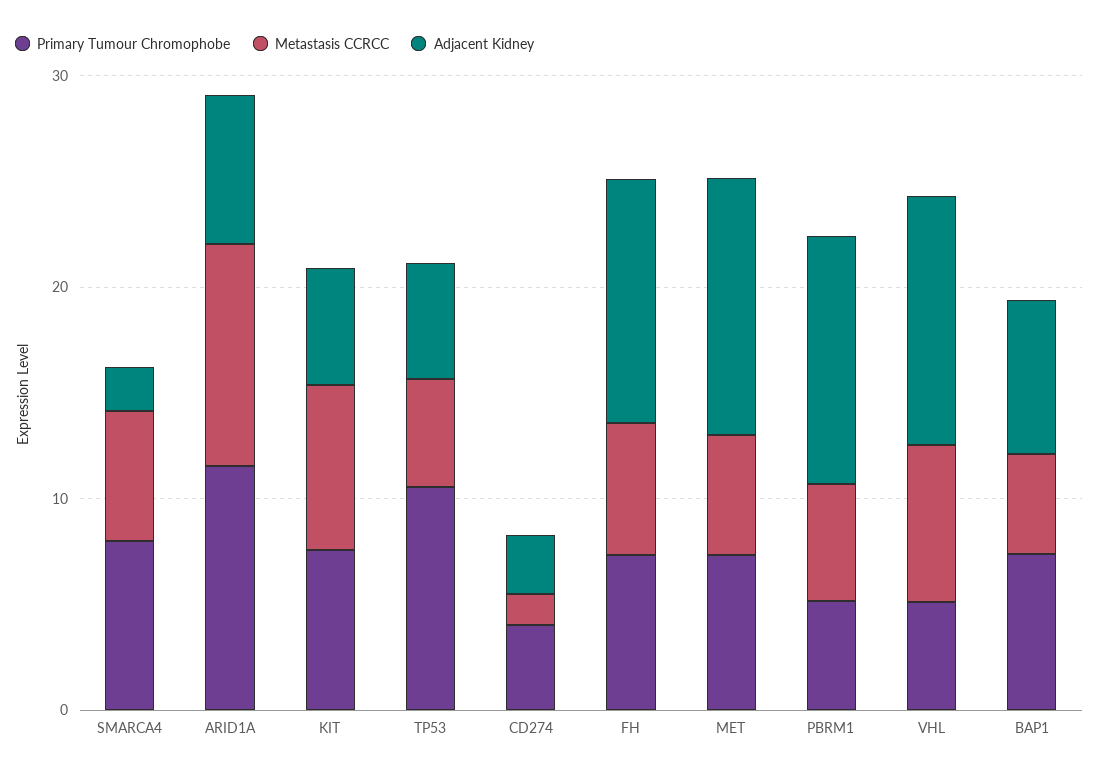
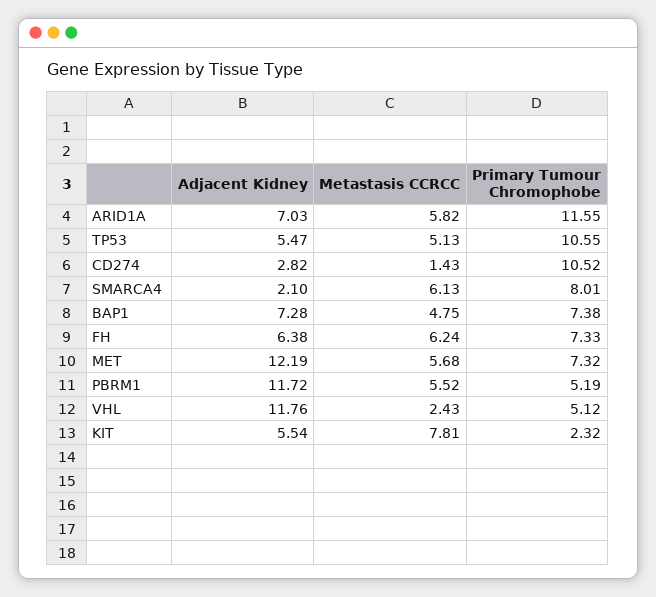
  {
    "Primary Tumour Chromophobe": {
      "SMARCA4": 8.01,
      "ARID1A": 11.55,
-     "KIT": 8,
+     "KIT": 2.32,
      "TP53": 10.55,
-     "CD274": 4,
+     "CD274": 10.52,
      "FH": 7.33,
      "MET": 7.32,
      "PBRM1": 5.19,
      "VHL": 5.12,
      "BAP1": 7.38
    },
    "Metastasis CCRCC": {
      "SMARCA4": 6.13,
-     "ARID1A": 10,
+     "ARID1A": 5.82,
      "KIT": 7.81,
      "TP53": 5.13,
      "CD274": 1.43,
      "FH": 6.24,
      "MET": 5.68,
      "PBRM1": 5.52,
-     "VHL": 8,
+     "VHL": 2.43,
      "BAP1": 4.75
    },
    "Adjacent Kidney": {
      "SMARCA4": 2.1,
      "ARID1A": 7.03,
      "KIT": 5.54,
      "TP53": 5.47,
      "CD274": 2.82,
-     "FH": 12,
+     "FH": 6.38,
      "MET": 12.19,
      "PBRM1": 11.72,
      "VHL": 11.76,
      "BAP1": 7.28
    }
  }

